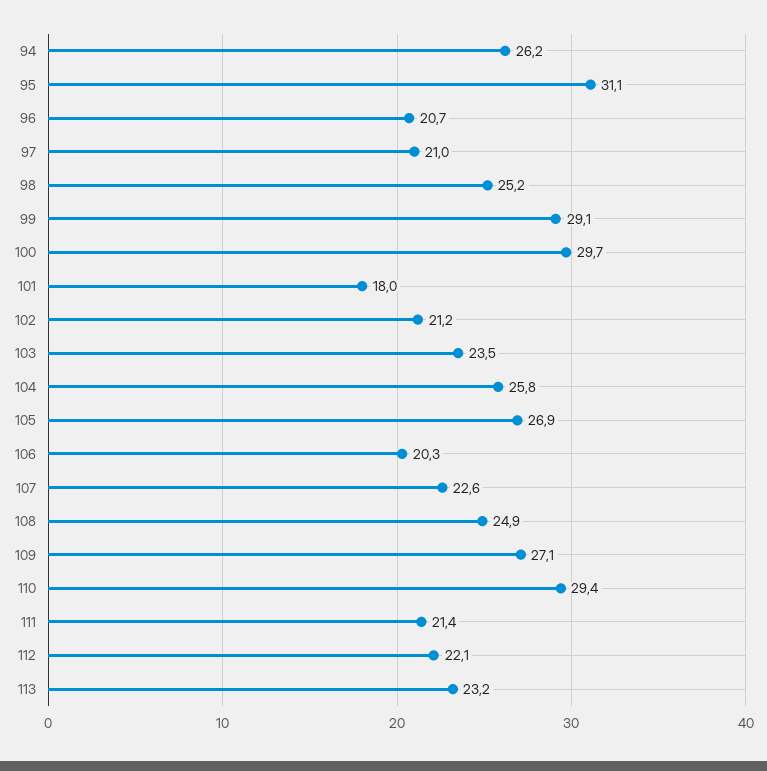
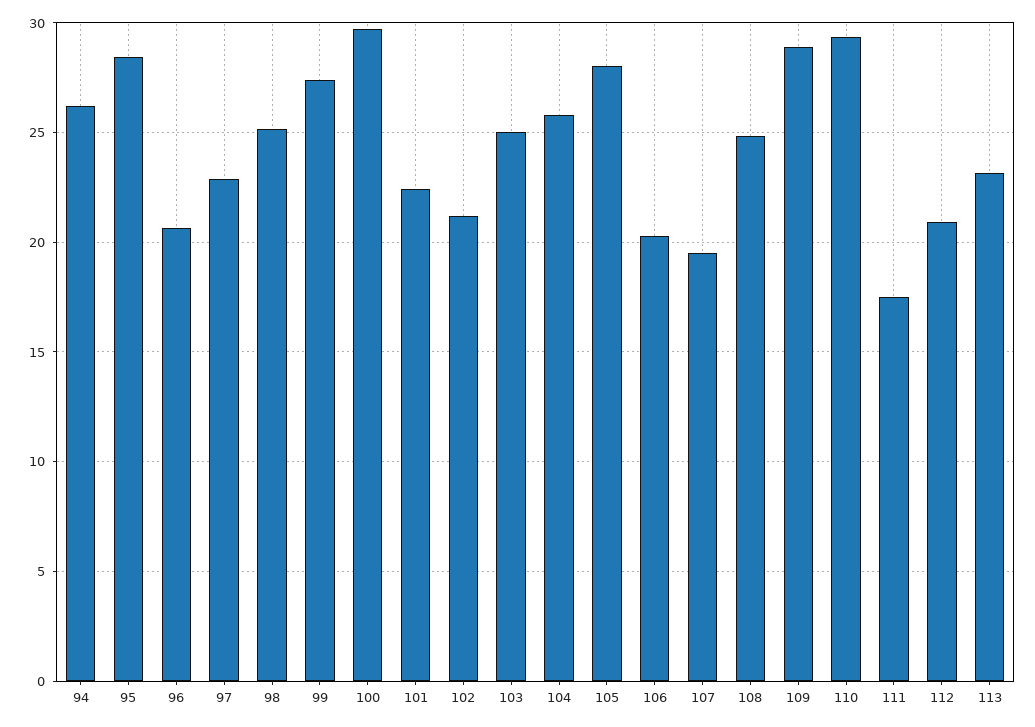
  {
    "94": 26.2,
-   "95": 31.1,
+   "95": 28.5,
    "96": 20.7,
-   "97": 21,
+   "97": 23,
    "98": 25.2,
-   "99": 29.1,
+   "99": 27.5,
    "100": 29.7,
-   "101": 18,
+   "101": 22.5,
    "102": 21.2,
-   "103": 23.5,
+   "103": 25,
    "104": 25.8,
-   "105": 26.9,
+   "105": 28,
    "106": 20.3,
-   "107": 22.6,
+   "107": 19.5,
    "108": 24.9,
-   "109": 27.1,
+   "109": 29,
    "110": 29.4,
-   "111": 21.4,
+   "111": 17.5,
-   "112": 22.1,
+   "112": 21,
    "113": 23.2
  }

